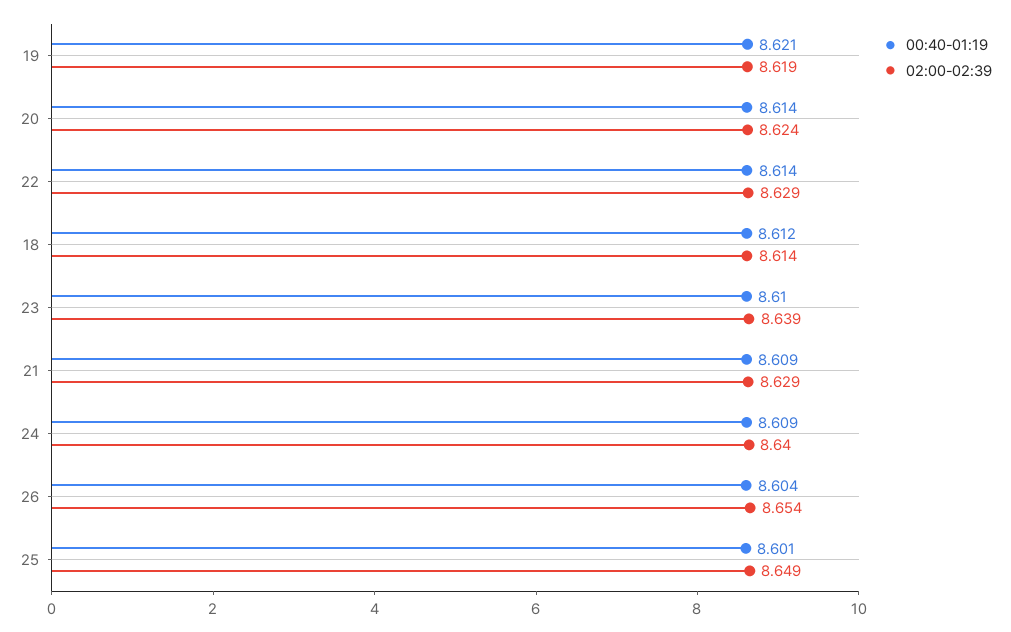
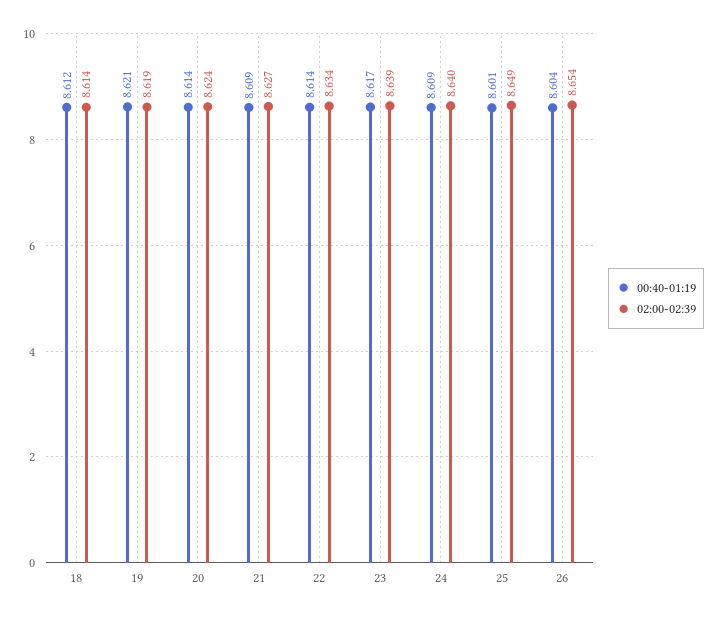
  {
    "00:40-01:19": {
      "19": 8.621,
      "20": 8.614,
      "22": 8.614,
      "18": 8.612,
-     "23": 8.61,
+     "23": 8.617,
      "21": 8.609,
      "24": 8.609,
      "26": 8.604,
      "25": 8.601
    },
    "02:00-02:39": {
      "19": 8.619,
      "20": 8.624,
-     "22": 8.629,
+     "22": 8.634,
      "18": 8.614,
      "23": 8.639,
-     "21": 8.629,
+     "21": 8.627,
      "24": 8.64,
      "26": 8.654,
      "25": 8.649
    }
  }

